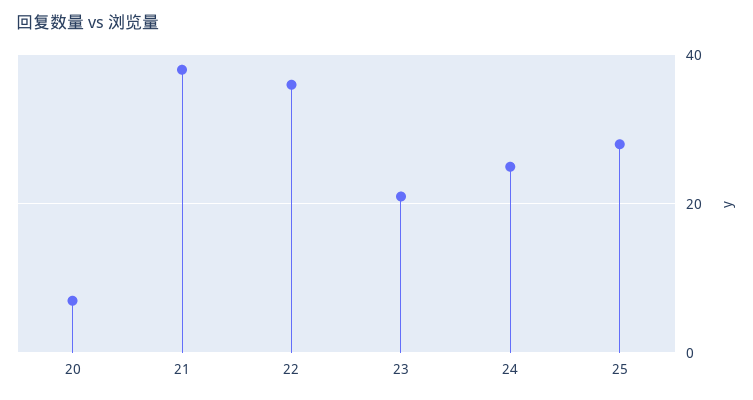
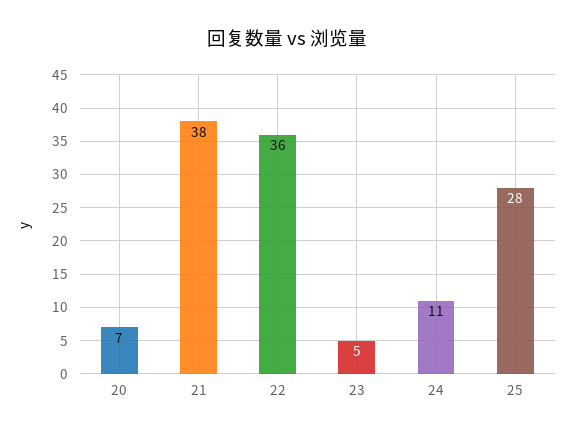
  {
    "20": 7,
    "21": 38,
    "22": 36,
-   "23": 20,
+   "23": 5,
-   "24": 25,
+   "24": 11,
    "25": 28
  }

